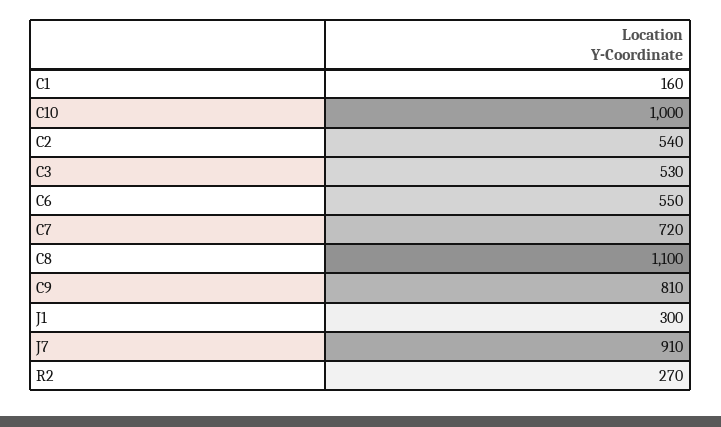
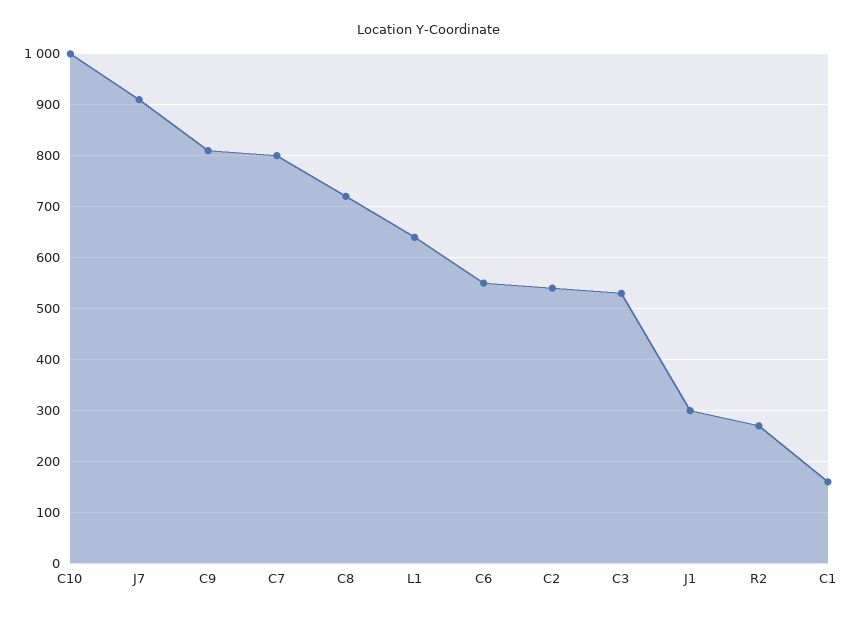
  {
    "C1": 160,
    "C10": 1000,
    "C2": 540,
    "C3": 530,
    "C6": 550,
-   "C7": 720,
+   "C7": 800,
-   "C8": 1100,
+   "C8": 720,
    "C9": 810,
    "J1": 300,
    "J7": 910,
-   "R2": 270
+   "R2": 270,
+   "L1": 640
  }

